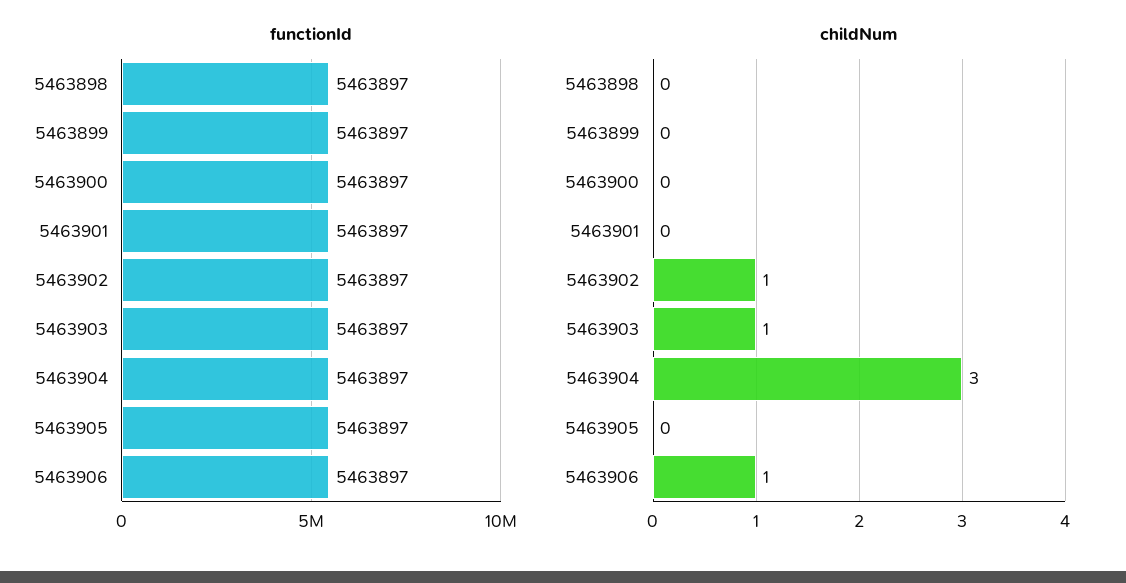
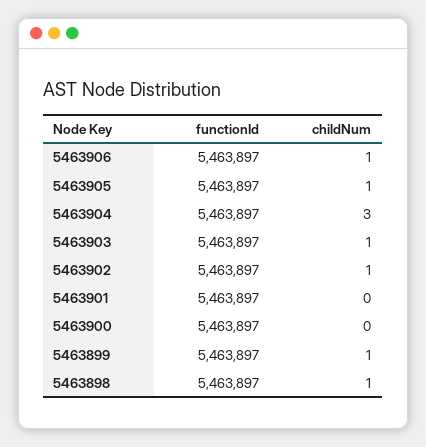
  {
    "functionId": {
      "5463898": 5463897,
      "5463899": 5463897,
      "5463900": 5463897,
      "5463901": 5463897,
      "5463902": 5463897,
      "5463903": 5463897,
      "5463904": 5463897,
      "5463905": 5463897,
      "5463906": 5463897
    },
    "childNum": {
-     "5463898": 0,
+     "5463898": 1,
-     "5463899": 0,
+     "5463899": 1,
      "5463900": 0,
      "5463901": 0,
      "5463902": 1,
      "5463903": 1,
      "5463904": 3,
-     "5463905": 0,
+     "5463905": 1,
      "5463906": 1
    }
  }

